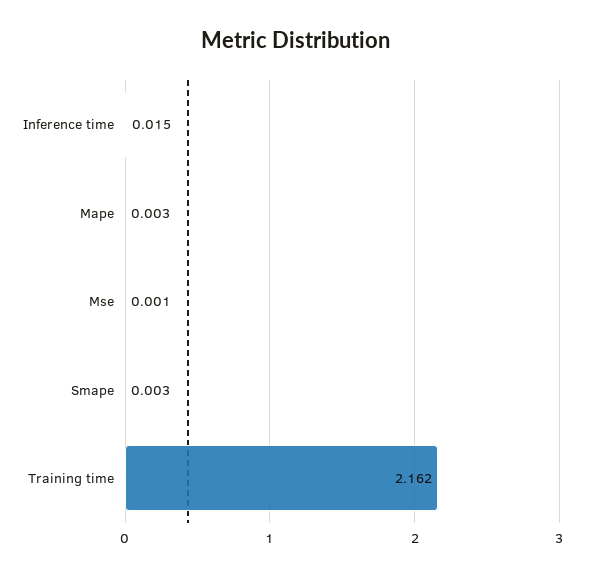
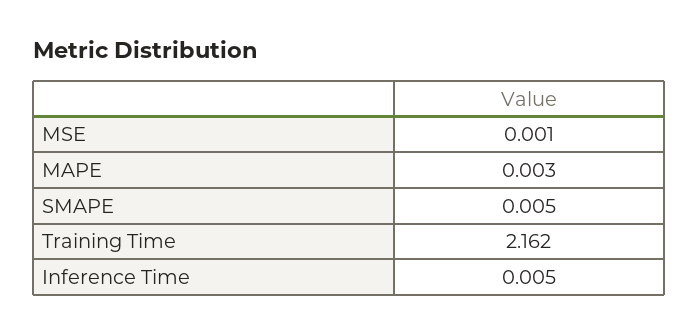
  {
-   "Inference time": 0.015,
+   "Inference time": 0.005,
    "Mape": 0.003,
    "Mse": 0.001,
-   "Smape": 0.003,
+   "Smape": 0.005,
    "Training time": 2.162
  }

